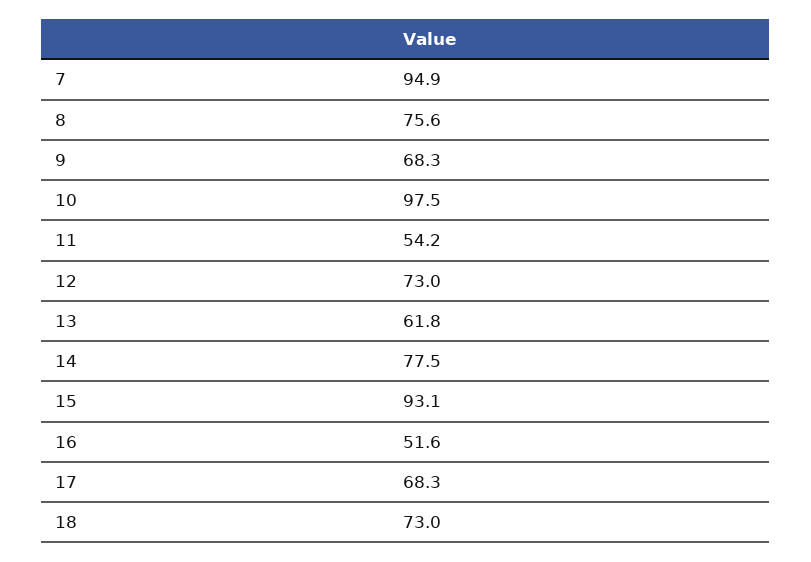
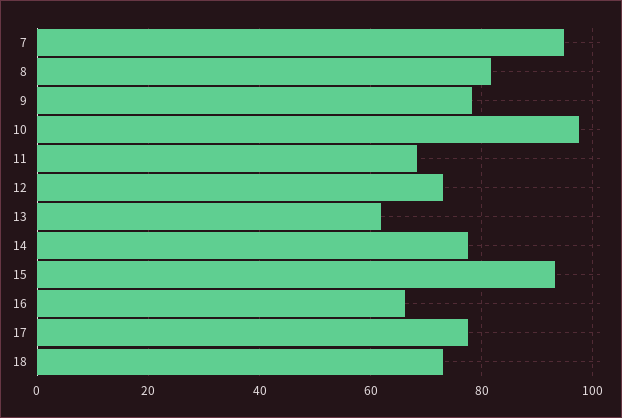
  {
    "7": 94.9,
-   "8": 75.6,
+   "8": 82,
-   "9": 68.3,
+   "9": 78,
    "10": 97.5,
-   "11": 54.2,
+   "11": 68,
    "12": 73,
    "13": 61.8,
    "14": 77.5,
    "15": 93.1,
-   "16": 51.6,
+   "16": 66,
-   "17": 68.3,
+   "17": 78,
    "18": 73
  }

